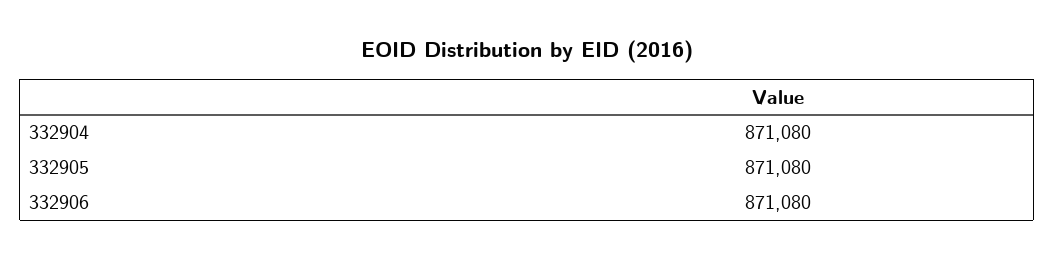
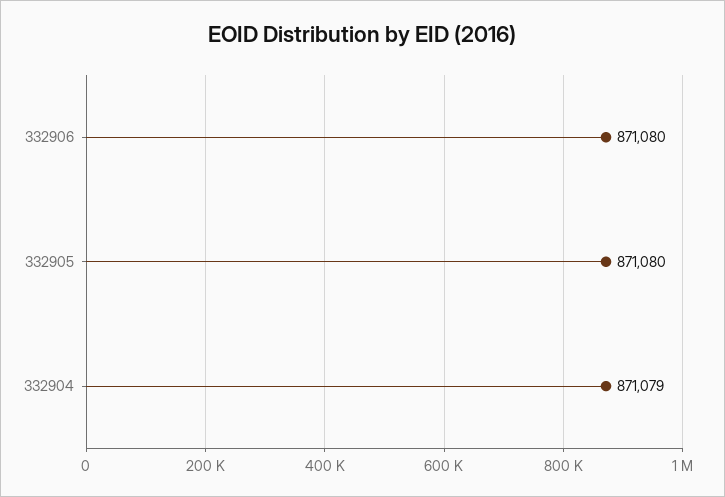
  {
-   "332904": 871080,
+   "332904": 871079,
    "332905": 871080,
    "332906": 871080
  }

